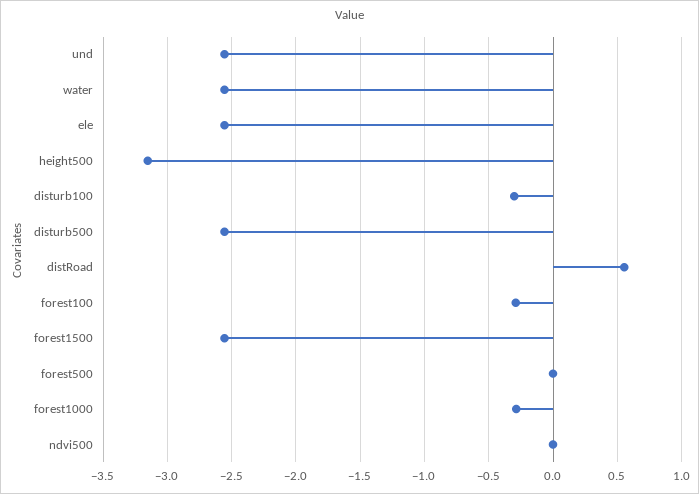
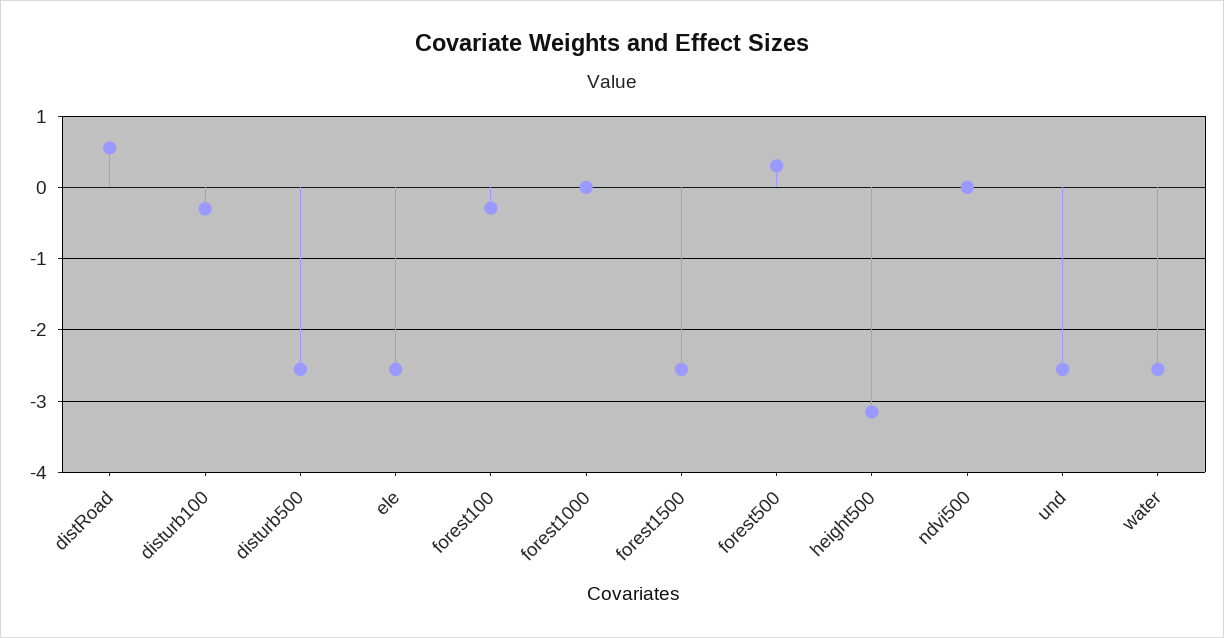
  {
    "und": -2.55,
    "water": -2.55,
    "ele": -2.55,
    "height500": -3.15,
    "disturb100": -0.3,
    "disturb500": -2.55,
    "distRoad": 0.55,
    "forest100": -0.3,
    "forest1500": -2.55,
-   "forest500": 0,
+   "forest500": 0.3,
-   "forest1000": -0.3,
+   "forest1000": 0,
    "ndvi500": 0
  }

